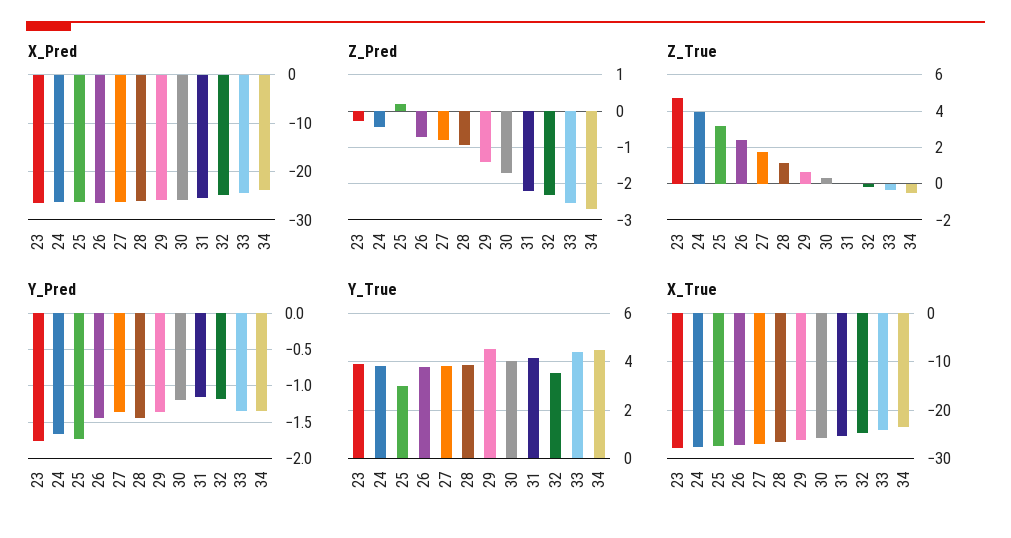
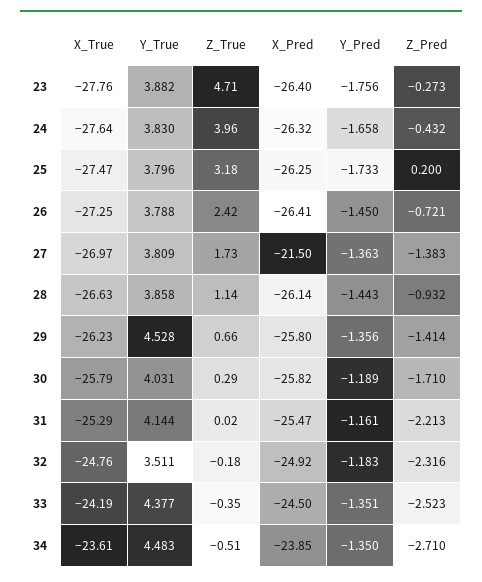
  {
    "X_Pred": {
      "23": -26.4,
      "24": -26.32,
      "25": -26.25,
      "26": -26.41,
-     "27": -26,
+     "27": -21.5,
      "28": -26.14,
      "29": -25.8,
      "30": -25.82,
      "31": -25.47,
      "32": -24.92,
      "33": -24.5,
      "34": -23.85
    },
    "Z_Pred": {
      "23": -0.273,
      "24": -0.432,
      "25": 0.2,
      "26": -0.721,
-     "27": -0.8,
+     "27": -1.383,
      "28": -0.932,
      "29": -1.414,
      "30": -1.71,
      "31": -2.213,
      "32": -2.316,
      "33": -2.523,
      "34": -2.71
    },
    "Z_True": {
      "23": 4.71,
      "24": 3.96,
      "25": 3.18,
      "26": 2.42,
      "27": 1.73,
      "28": 1.14,
      "29": 0.66,
      "30": 0.29,
      "31": 0.02,
      "32": -0.18,
      "33": -0.35,
      "34": -0.51
    },
    "Y_Pred": {
      "23": -1.756,
      "24": -1.658,
      "25": -1.733,
      "26": -1.45,
      "27": -1.363,
      "28": -1.443,
      "29": -1.356,
      "30": -1.189,
      "31": -1.161,
      "32": -1.183,
      "33": -1.351,
      "34": -1.35
    },
    "Y_True": {
      "23": 3.882,
      "24": 3.83,
-     "25": 3,
+     "25": 3.796,
      "26": 3.788,
      "27": 3.809,
      "28": 3.858,
      "29": 4.528,
      "30": 4.031,
      "31": 4.144,
      "32": 3.511,
      "33": 4.377,
      "34": 4.483
    },
    "X_True": {
      "23": -27.76,
      "24": -27.64,
      "25": -27.47,
      "26": -27.25,
      "27": -26.97,
      "28": -26.63,
      "29": -26.23,
      "30": -25.79,
      "31": -25.29,
      "32": -24.76,
      "33": -24.19,
      "34": -23.61
    }
  }

